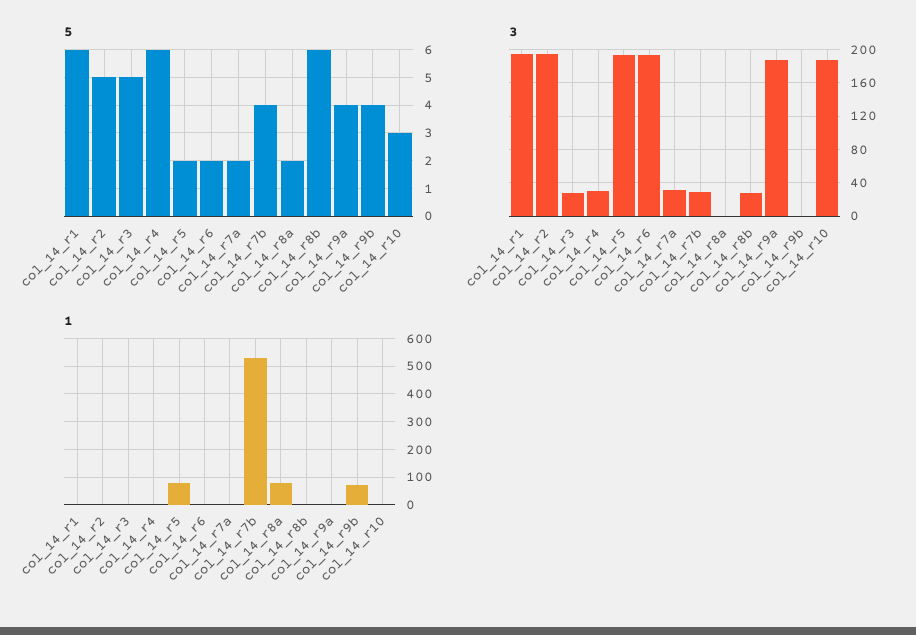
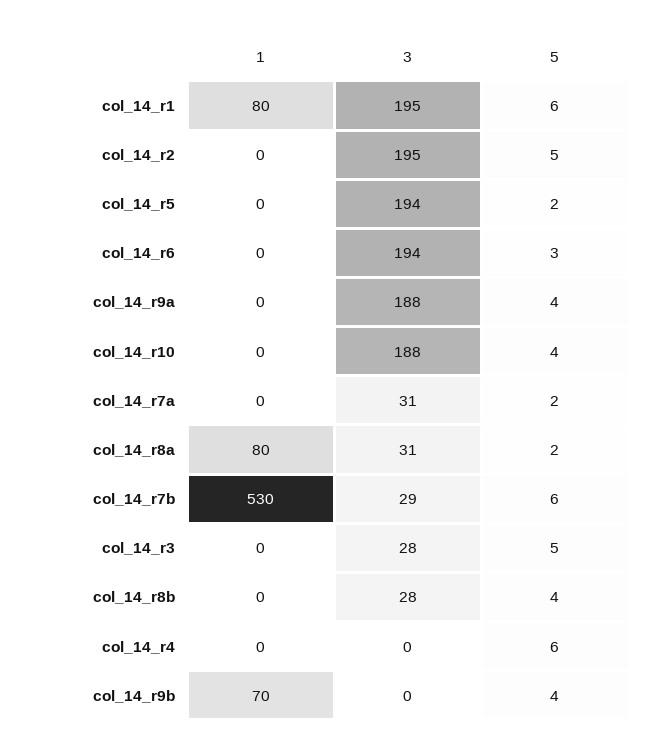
  {
    "5": {
      "col_14_r1": 6,
      "col_14_r2": 5,
      "col_14_r3": 5,
      "col_14_r4": 6,
      "col_14_r5": 2,
-     "col_14_r6": 2,
+     "col_14_r6": 3,
      "col_14_r7a": 2,
-     "col_14_r7b": 4,
+     "col_14_r7b": 6,
      "col_14_r8a": 2,
-     "col_14_r8b": 6,
+     "col_14_r8b": 4,
      "col_14_r9a": 4,
      "col_14_r9b": 4,
-     "col_14_r10": 3
+     "col_14_r10": 4
    },
    "3": {
      "col_14_r1": 195,
      "col_14_r2": 195,
      "col_14_r3": 28,
-     "col_14_r4": 30,
+     "col_14_r4": 0,
      "col_14_r5": 194,
      "col_14_r6": 194,
      "col_14_r7a": 31,
      "col_14_r7b": 29,
-     "col_14_r8a": 0,
+     "col_14_r8a": 31,
      "col_14_r8b": 28,
      "col_14_r9a": 188,
      "col_14_r9b": 0,
      "col_14_r10": 188
    },
    "1": {
-     "col_14_r1": 0,
+     "col_14_r1": 80,
      "col_14_r2": 0,
      "col_14_r3": 0,
      "col_14_r4": 0,
-     "col_14_r5": 75,
+     "col_14_r5": 0,
      "col_14_r6": 0,
      "col_14_r7a": 0,
      "col_14_r7b": 530,
      "col_14_r8a": 80,
      "col_14_r8b": 0,
      "col_14_r9a": 0,
      "col_14_r9b": 70,
      "col_14_r10": 0
    }
  }

